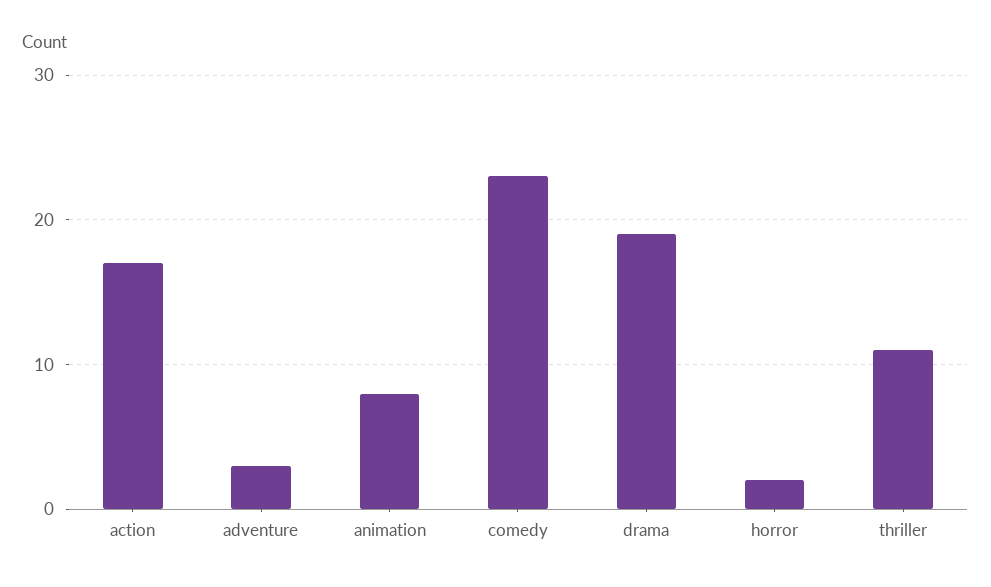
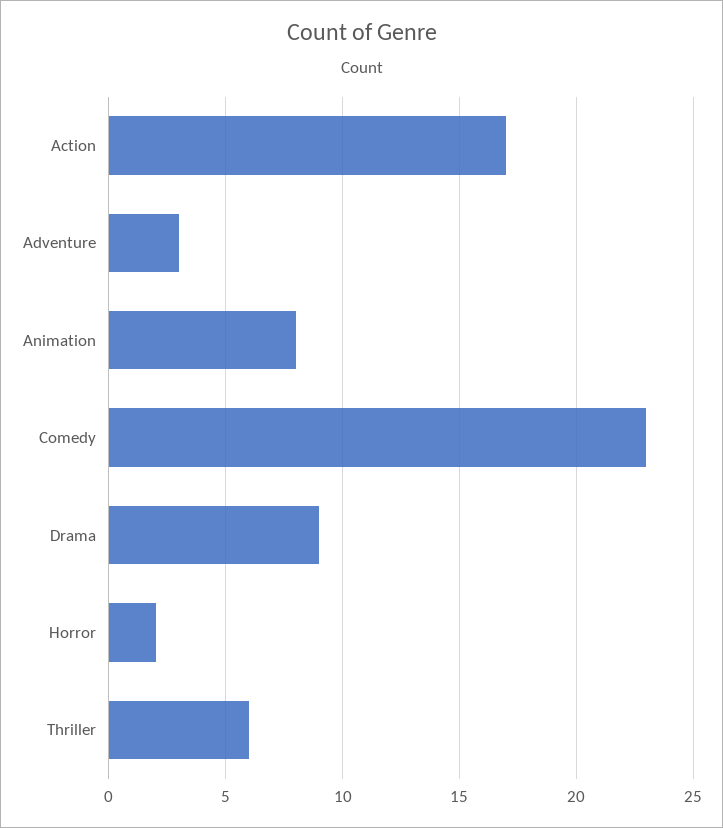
  {
    "action": 17,
    "adventure": 3,
    "animation": 8,
    "comedy": 23,
-   "drama": 19,
+   "drama": 9,
    "horror": 2,
-   "thriller": 11
+   "thriller": 6
  }

